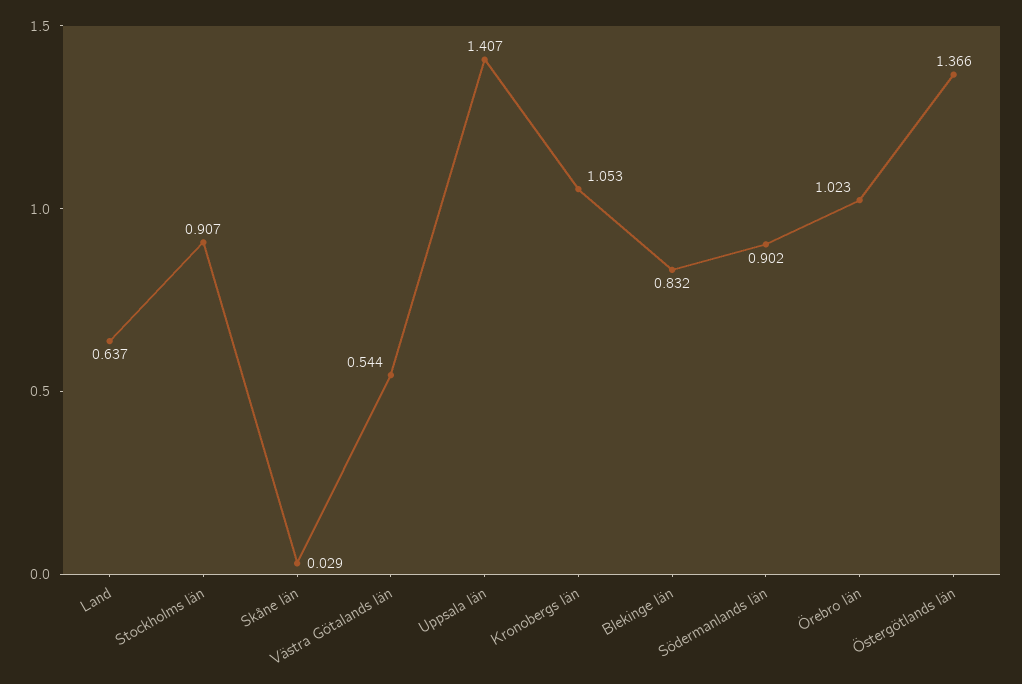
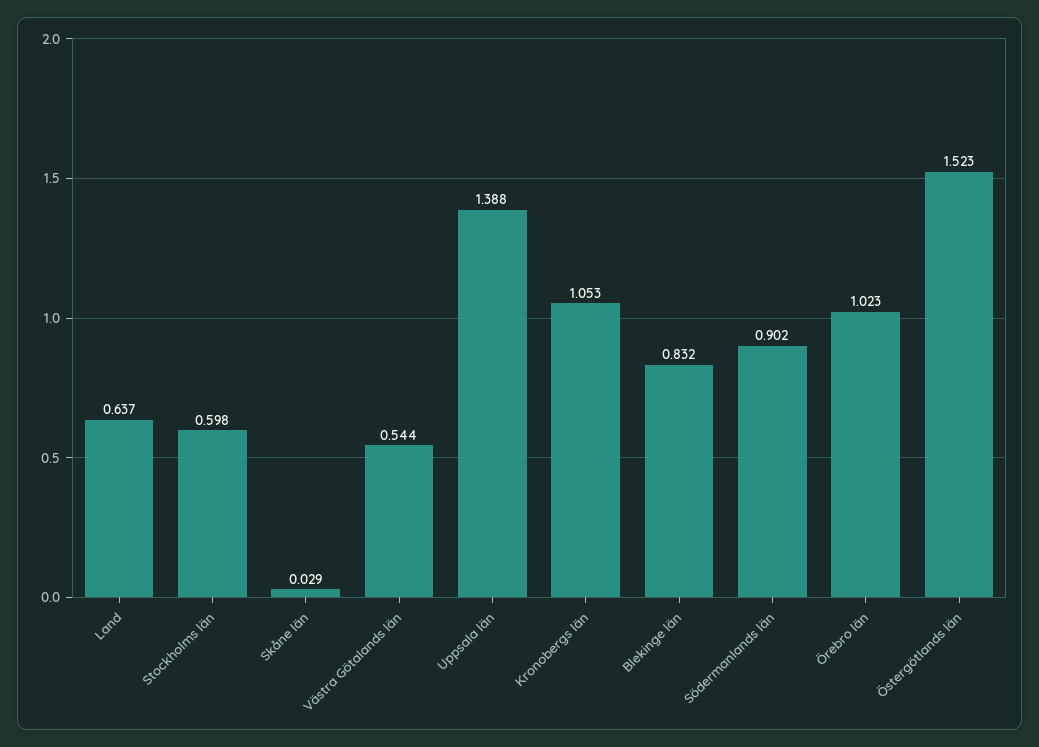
  {
    "Land": 0.637,
-   "Stockholms län": 0.907,
+   "Stockholms län": 0.598,
    "Skåne län": 0.029,
    "Västra Götalands län": 0.544,
-   "Uppsala län": 1.407,
+   "Uppsala län": 1.388,
    "Kronobergs län": 1.053,
    "Blekinge län": 0.832,
    "Södermanlands län": 0.902,
    "Örebro län": 1.023,
-   "Östergötlands län": 1.366
+   "Östergötlands län": 1.523
  }

